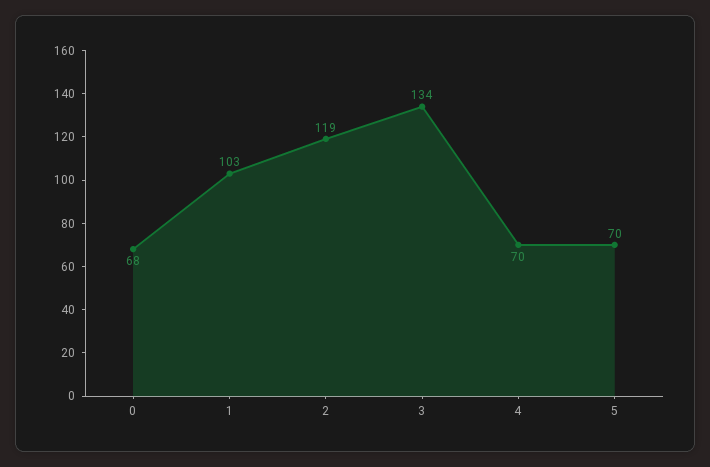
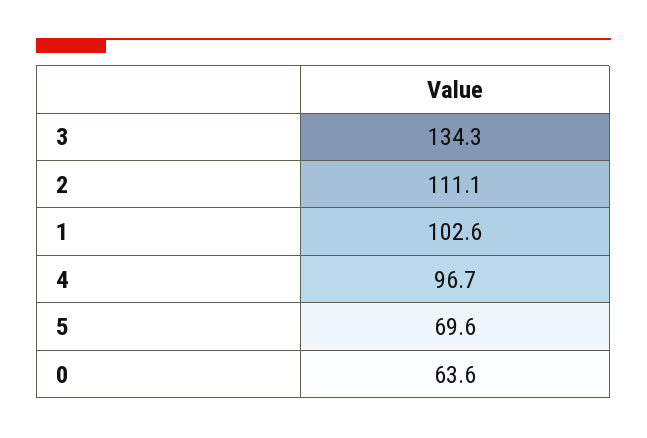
  {
-   "0": 68,
+   "0": 63.6,
    "1": 102.6,
-   "2": 119,
+   "2": 111.1,
    "3": 134.3,
-   "4": 70,
+   "4": 96.7,
    "5": 69.6
  }

